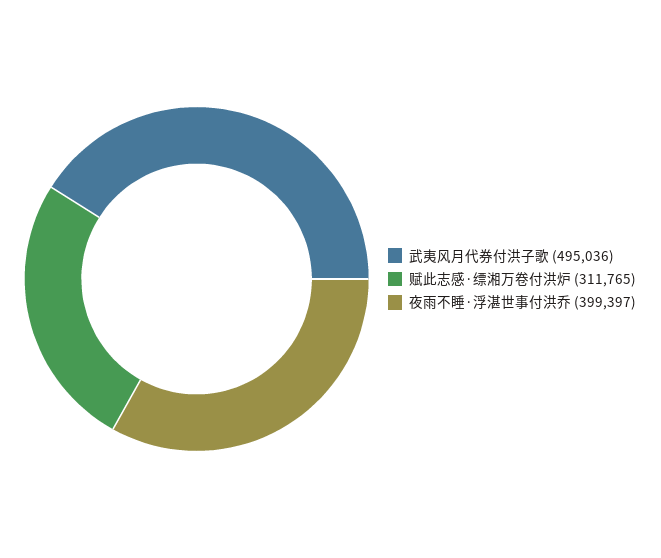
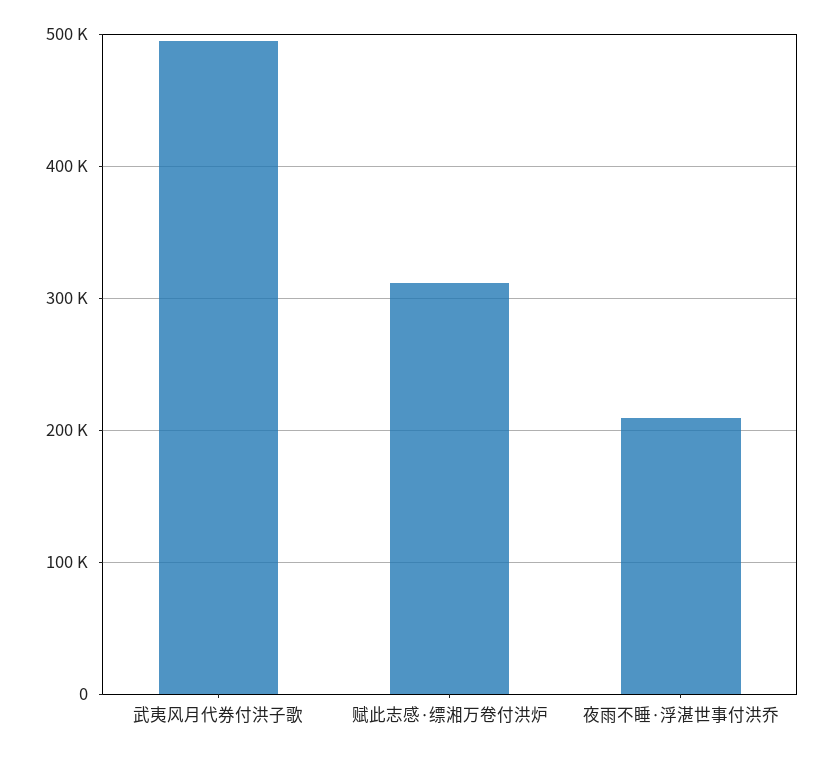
  {
    "武夷风月代券付洪子歌": 495036,
    "赋此志感·缥湘万卷付洪炉": 311765,
-   "夜雨不睡·浮湛世事付洪乔": 399397
+   "夜雨不睡·浮湛世事付洪乔": 210000
  }

